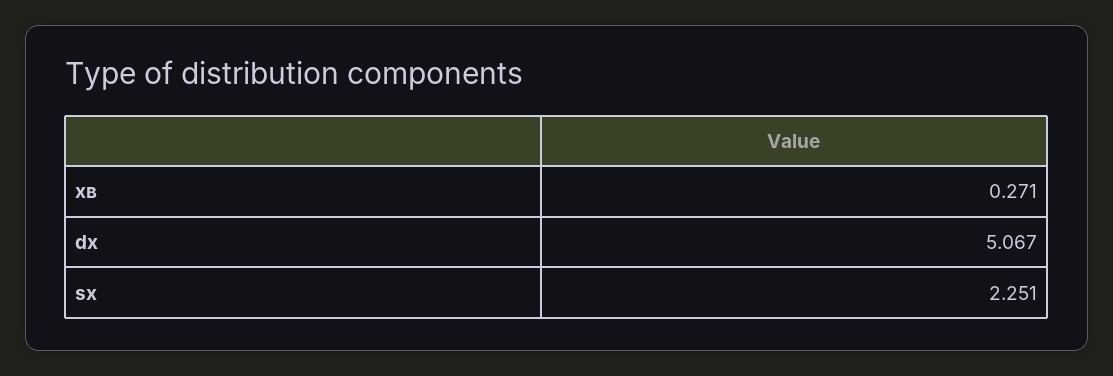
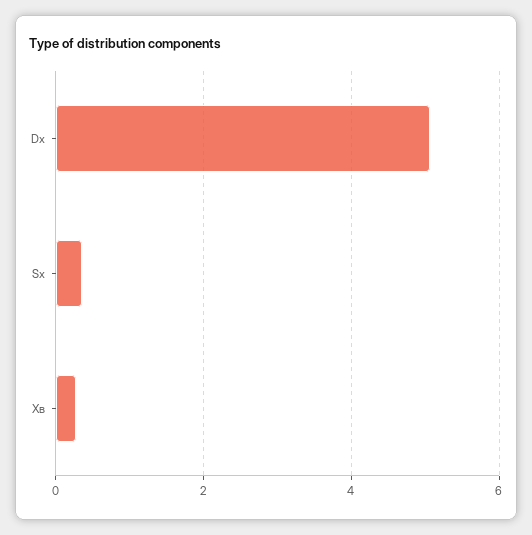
  {
    "xв": 0.271,
    "dх": 5.067,
-   "sх": 2.251
+   "sх": 0.4
  }

